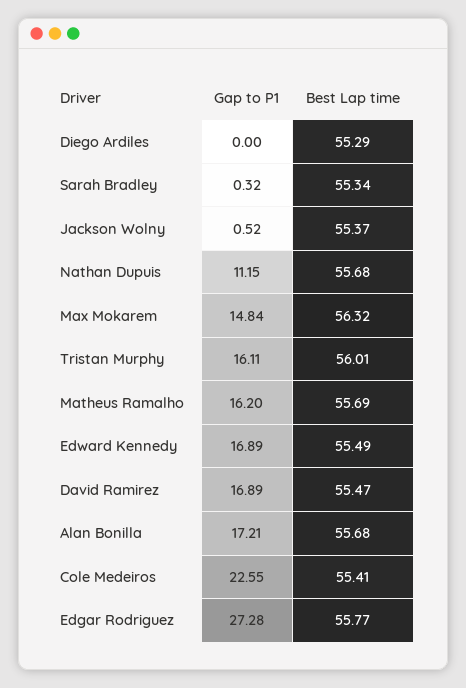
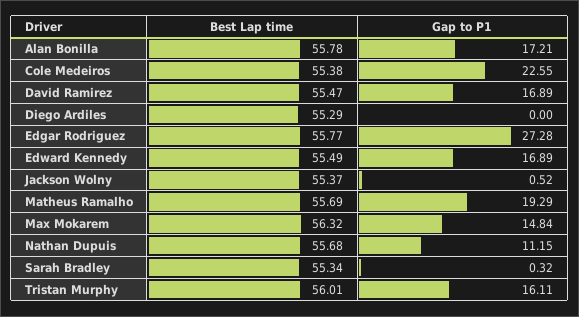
  {
    "Gap to P1": {
      "Diego Ardiles": 0,
      "Sarah Bradley": 0.32,
      "Jackson Wolny": 0.52,
      "Nathan Dupuis": 11.15,
      "Max Mokarem": 14.84,
      "Tristan Murphy": 16.11,
-     "Matheus Ramalho": 16.2,
+     "Matheus Ramalho": 19.29,
      "Edward Kennedy": 16.89,
      "David Ramirez": 16.89,
      "Alan Bonilla": 17.21,
      "Cole Medeiros": 22.55,
      "Edgar Rodriguez": 27.28
    },
    "Best Lap time": {
      "Diego Ardiles": 55.29,
      "Sarah Bradley": 55.34,
      "Jackson Wolny": 55.37,
      "Nathan Dupuis": 55.68,
      "Max Mokarem": 56.32,
      "Tristan Murphy": 56.01,
      "Matheus Ramalho": 55.69,
      "Edward Kennedy": 55.49,
      "David Ramirez": 55.47,
-     "Alan Bonilla": 55.68,
+     "Alan Bonilla": 55.78,
-     "Cole Medeiros": 55.41,
+     "Cole Medeiros": 55.38,
      "Edgar Rodriguez": 55.77
    }
  }

